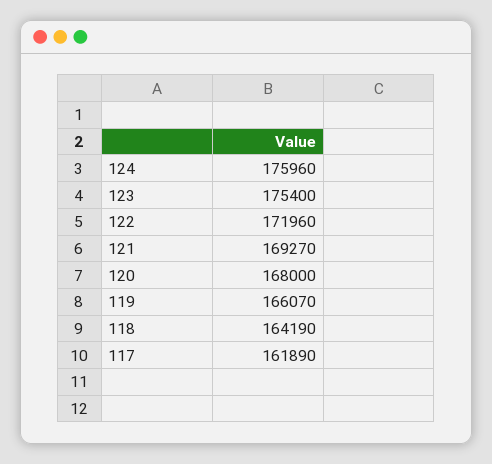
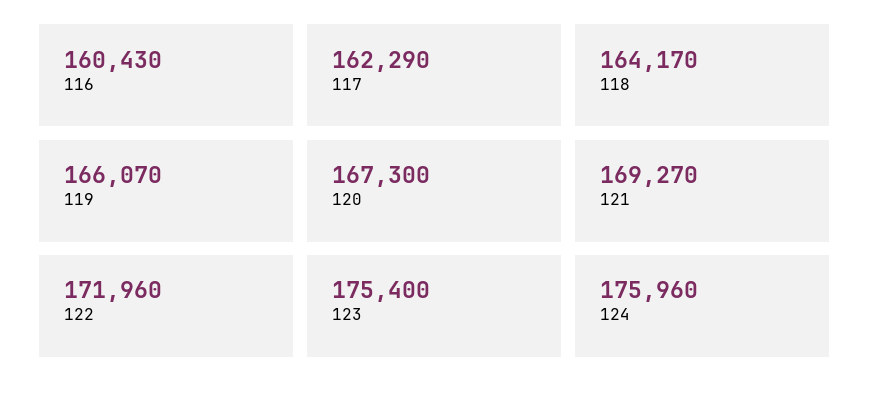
  {
    "124": 175960,
    "123": 175400,
    "122": 171960,
    "121": 169270,
-   "120": 168000,
+   "120": 167300,
    "119": 166070,
-   "118": 164190,
+   "118": 164170,
-   "117": 161890
+   "117": 162290,
+   "116": 160430
  }

